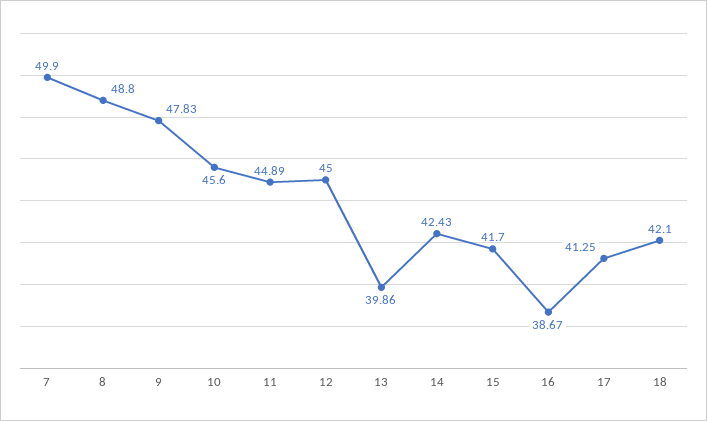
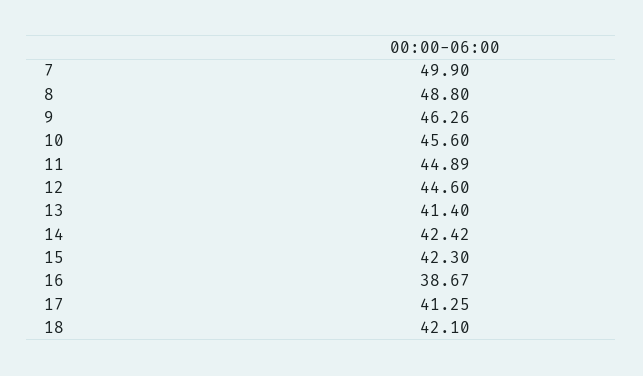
  {
    "7": 49.9,
    "8": 48.8,
-   "9": 47.83,
+   "9": 46.26,
    "10": 45.6,
    "11": 44.89,
-   "12": 45,
+   "12": 44.6,
-   "13": 39.86,
+   "13": 41.4,
-   "14": 42.43,
+   "14": 42.42,
-   "15": 41.7,
+   "15": 42.3,
    "16": 38.67,
    "17": 41.25,
    "18": 42.1
  }

